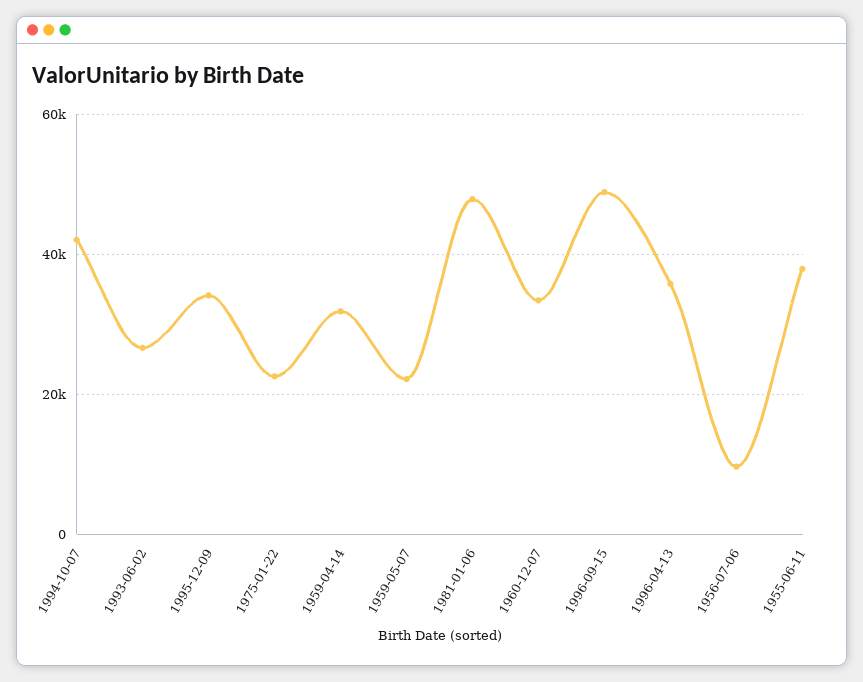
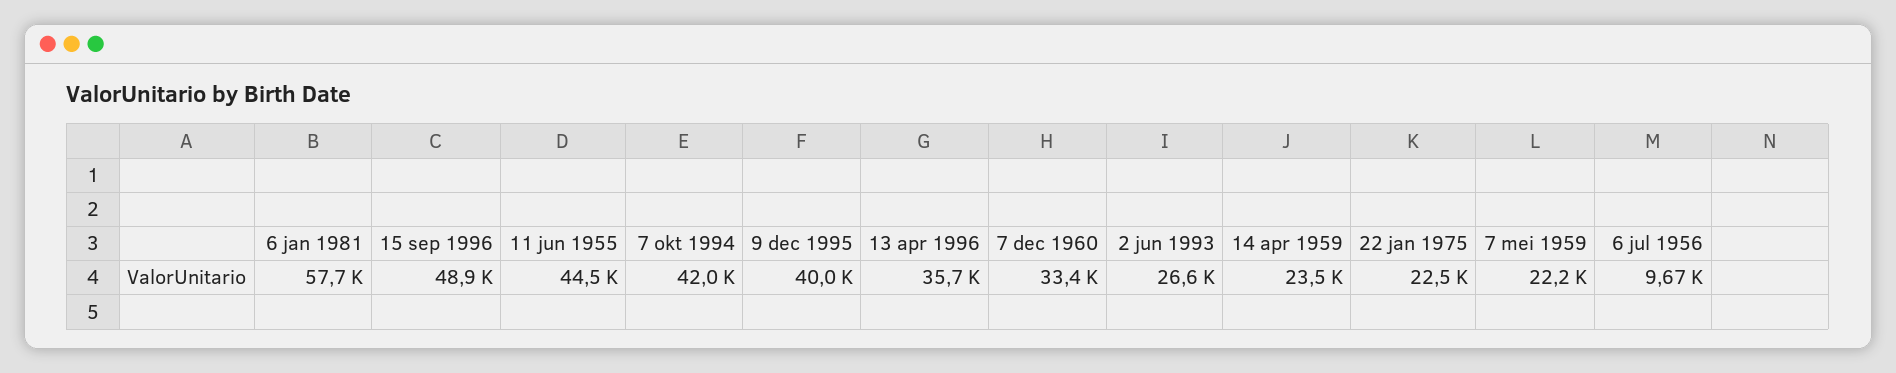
  {
    "1994-10-07": 42000,
    "1993-06-02": 26600,
-   "1995-12-09": 34000,
+   "1995-12-09": 40000,
    "1975-01-22": 22500,
-   "1959-04-14": 32000,
+   "1959-04-14": 23500,
    "1959-05-07": 22200,
-   "1981-01-06": 48000,
+   "1981-01-06": 57700,
    "1960-12-07": 33400,
    "1996-09-15": 48900,
    "1996-04-13": 35700,
    "1956-07-06": 9670,
-   "1955-06-11": 38000
+   "1955-06-11": 44500
  }

